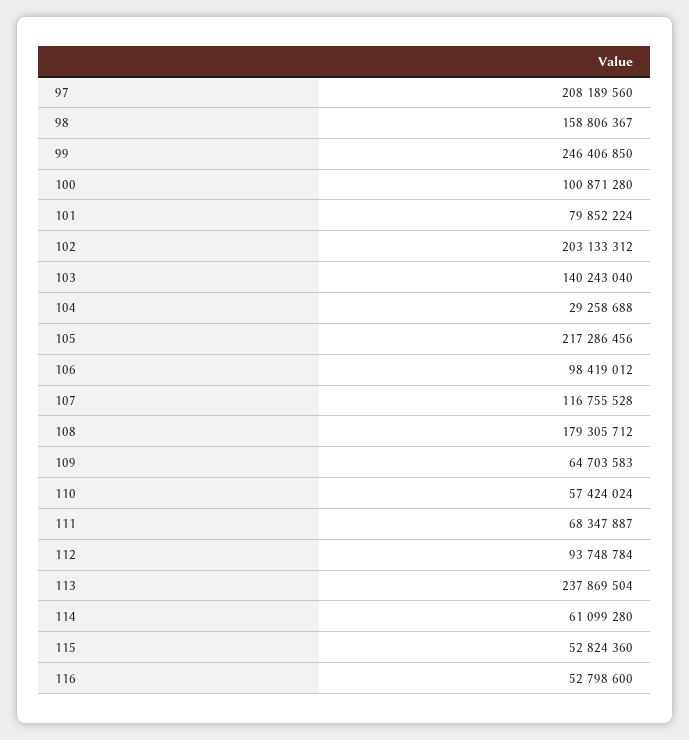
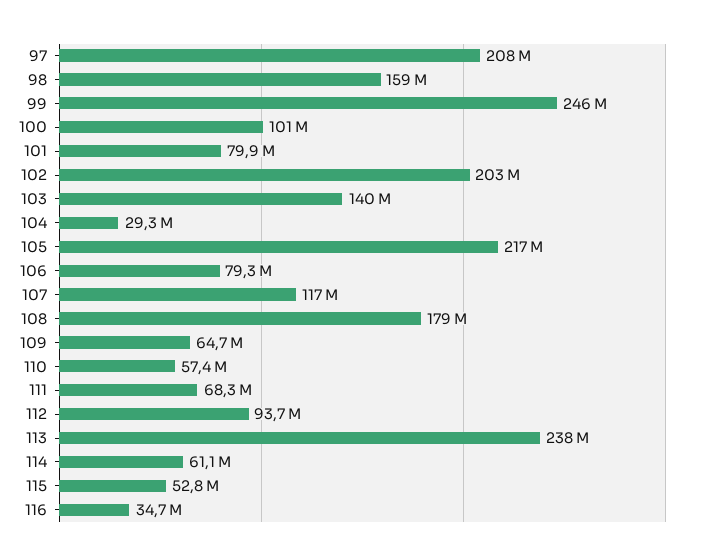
  {
    "97": 208189560,
    "98": 158806367,
    "99": 246406850,
    "100": 100871280,
    "101": 79852224,
    "102": 203133312,
    "103": 140243040,
    "104": 29258688,
    "105": 217286456,
-   "106": 98419012,
+   "106": 79300000,
    "107": 116755528,
    "108": 179305712,
    "109": 64703583,
    "110": 57424024,
    "111": 68347887,
    "112": 93748784,
    "113": 237869504,
    "114": 61099280,
    "115": 52824360,
-   "116": 52798600
+   "116": 34700000
  }

